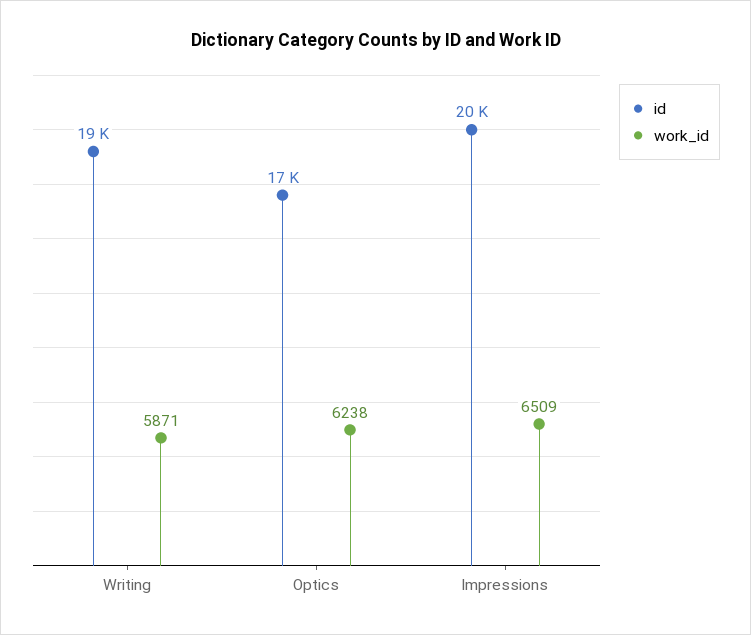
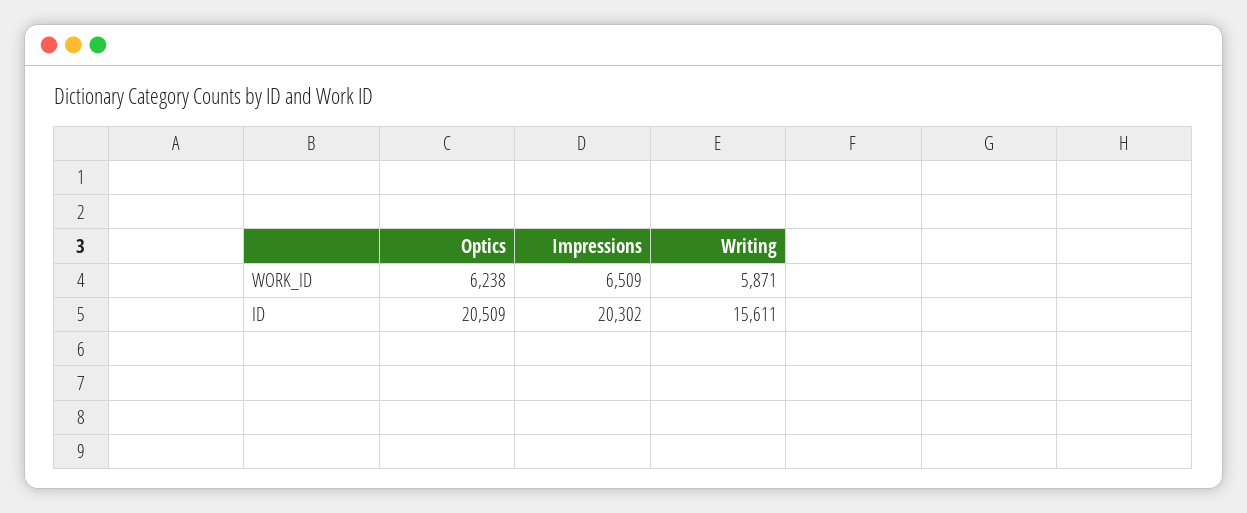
  {
    "id": {
-     "Writing": 19000,
+     "Writing": 15611,
-     "Optics": 17000,
+     "Optics": 20509,
      "Impressions": 20302
    },
    "work_id": {
      "Writing": 5871,
      "Optics": 6238,
      "Impressions": 6509
    }
  }

